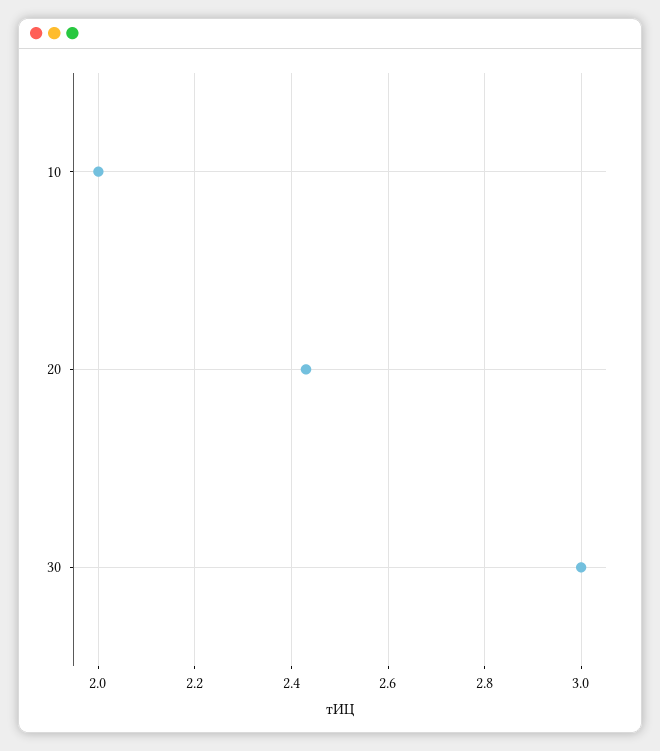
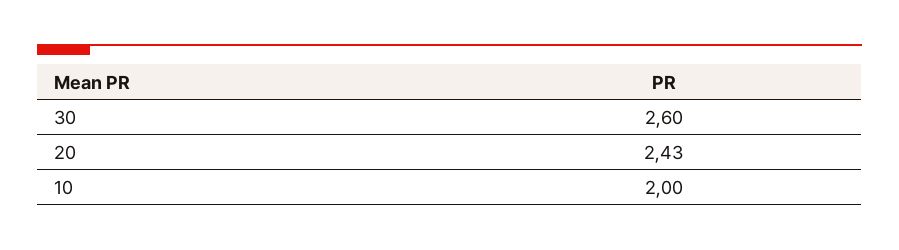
  {
    "10": 2,
    "20": 2.43,
-   "30": 3
+   "30": 2.6
  }

